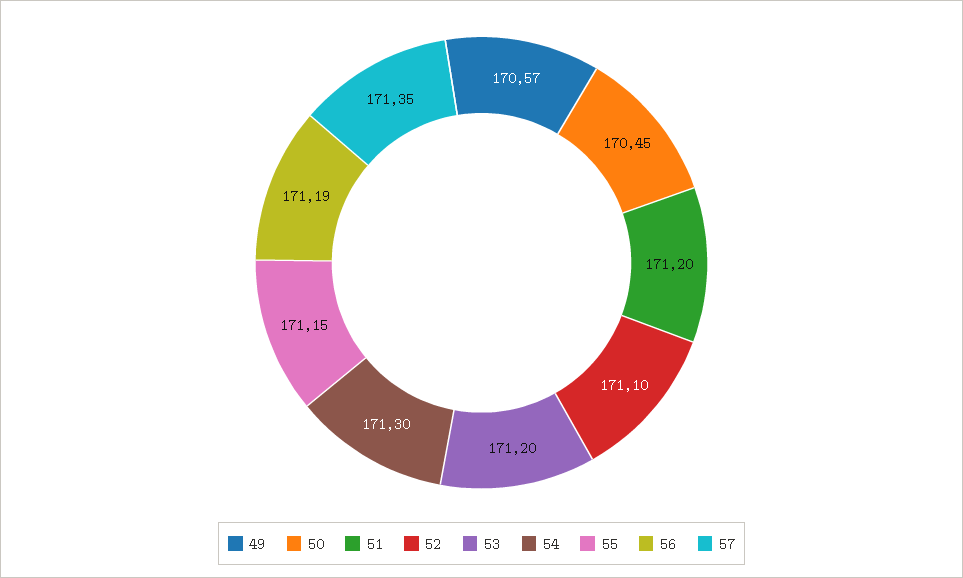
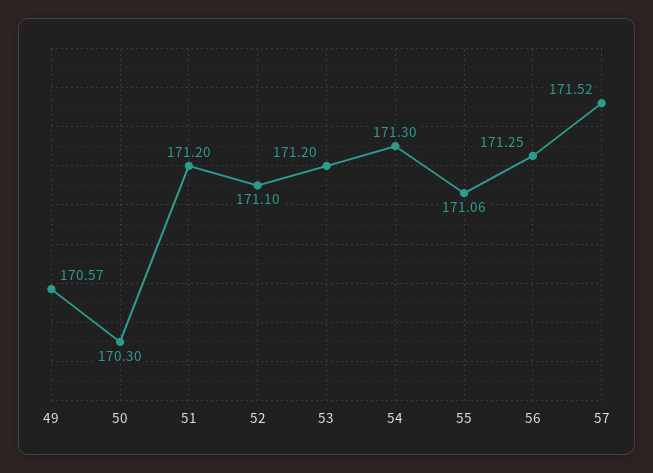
  {
    "49": 170.57,
-   "50": 170.45,
+   "50": 170.3,
    "51": 171.2,
    "52": 171.1,
    "53": 171.2,
    "54": 171.3,
-   "55": 171.15,
+   "55": 171.06,
-   "56": 171.19,
+   "56": 171.25,
-   "57": 171.35
+   "57": 171.52
  }

